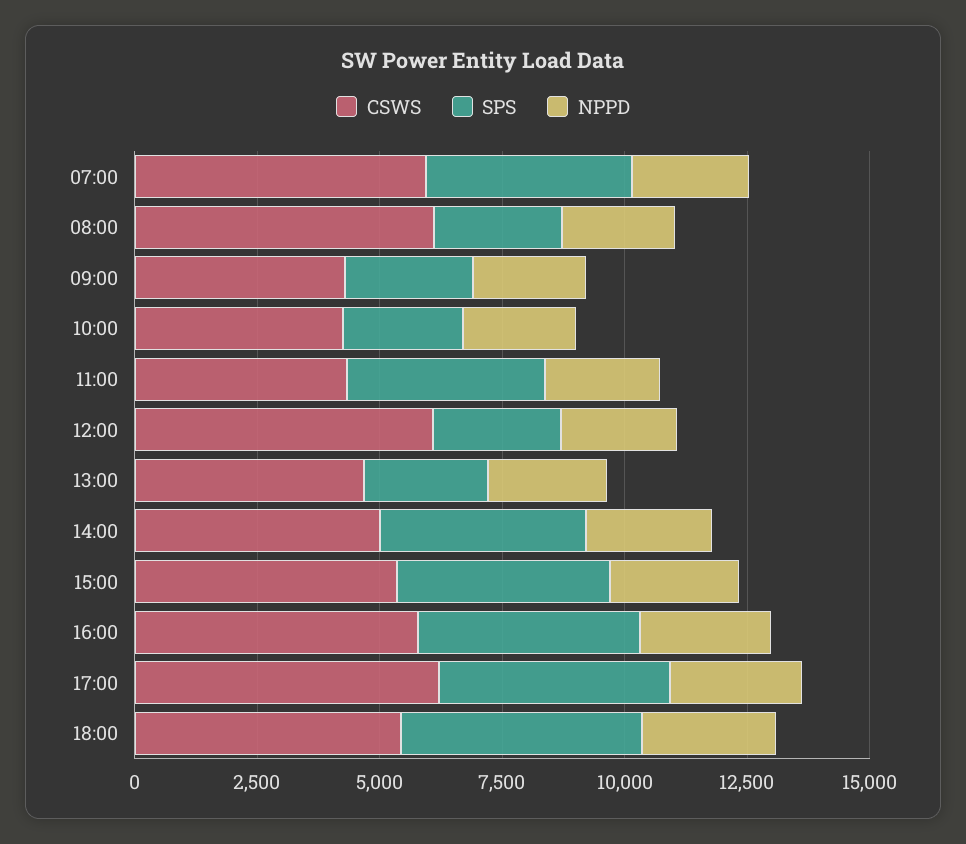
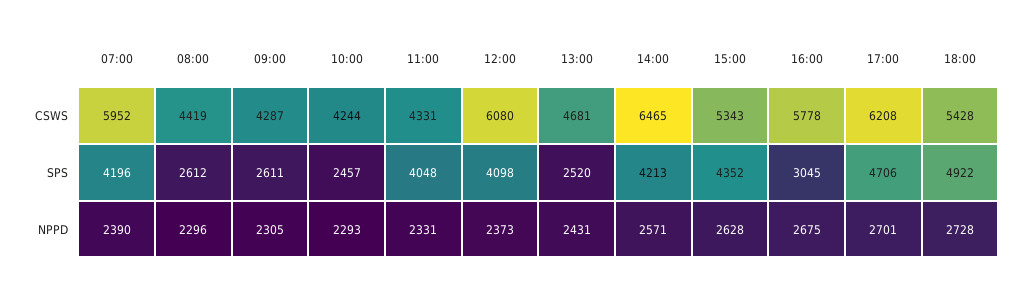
  {
    "CSWS": {
      "07:00": 5952,
-     "08:00": 6000,
+     "08:00": 4419,
      "09:00": 4287,
      "10:00": 4244,
      "11:00": 4331,
      "12:00": 6080,
      "13:00": 4681,
-     "14:00": 5000,
+     "14:00": 6465,
      "15:00": 5343,
      "16:00": 5778,
      "17:00": 6208,
      "18:00": 5428
    },
    "SPS": {
      "07:00": 4196,
      "08:00": 2612,
      "09:00": 2611,
      "10:00": 2457,
      "11:00": 4048,
-     "12:00": 2500,
+     "12:00": 4098,
      "13:00": 2520,
      "14:00": 4213,
      "15:00": 4352,
-     "16:00": 4500,
+     "16:00": 3045,
      "17:00": 4706,
      "18:00": 4922
    },
    "NPPD": {
      "07:00": 2390,
      "08:00": 2296,
      "09:00": 2305,
      "10:00": 2293,
      "11:00": 2331,
      "12:00": 2373,
      "13:00": 2431,
      "14:00": 2571,
      "15:00": 2628,
      "16:00": 2675,
      "17:00": 2701,
      "18:00": 2728
    }
  }

